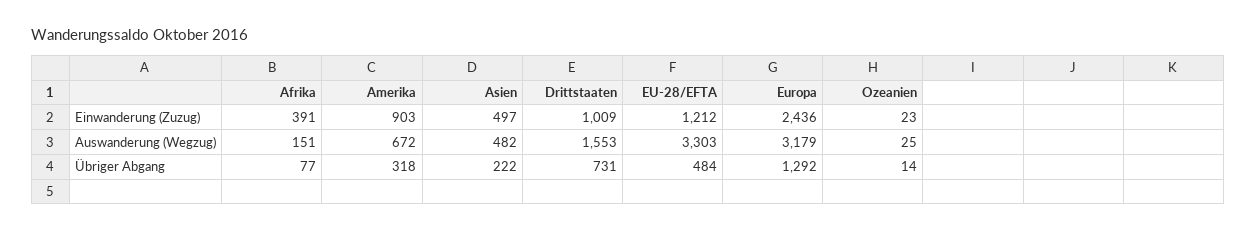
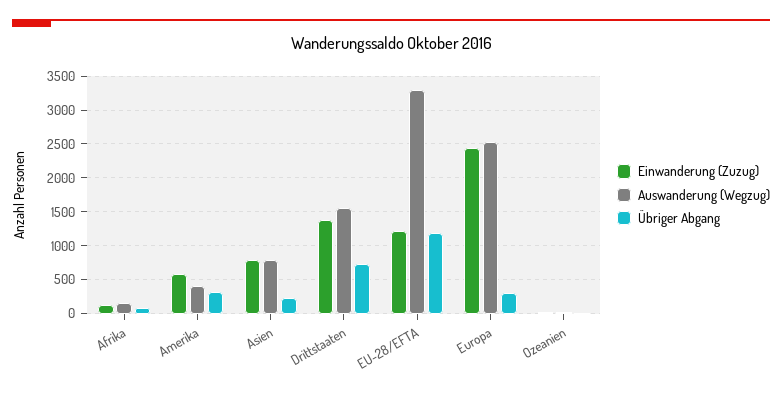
  {
    "Einwanderung (Zuzug)": {
-     "Afrika": 391,
+     "Afrika": 100,
-     "Amerika": 903,
+     "Amerika": 600,
-     "Asien": 497,
+     "Asien": 800,
-     "Drittstaaten": 1009,
+     "Drittstaaten": 1400,
      "EU-28/EFTA": 1212,
      "Europa": 2436,
      "Ozeanien": 23
    },
    "Auswanderung (Wegzug)": {
      "Afrika": 151,
-     "Amerika": 672,
+     "Amerika": 400,
-     "Asien": 482,
+     "Asien": 800,
      "Drittstaaten": 1553,
      "EU-28/EFTA": 3303,
-     "Europa": 3179,
+     "Europa": 2500,
      "Ozeanien": 25
    },
    "Übriger Abgang": {
      "Afrika": 77,
      "Amerika": 318,
      "Asien": 222,
      "Drittstaaten": 731,
-     "EU-28/EFTA": 484,
+     "EU-28/EFTA": 1200,
-     "Europa": 1292,
+     "Europa": 300,
      "Ozeanien": 14
    }
  }

